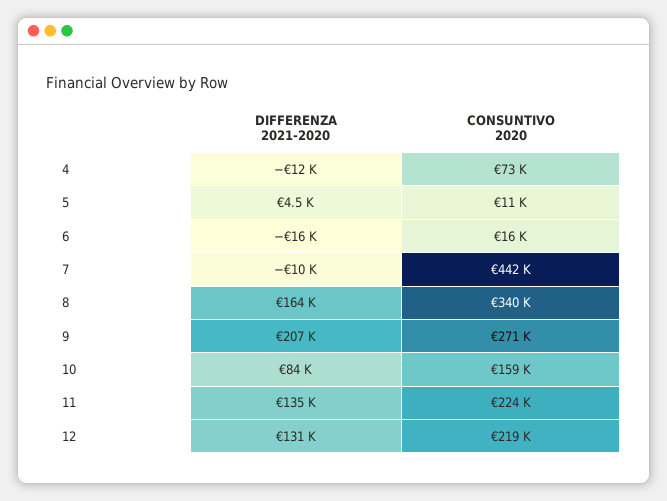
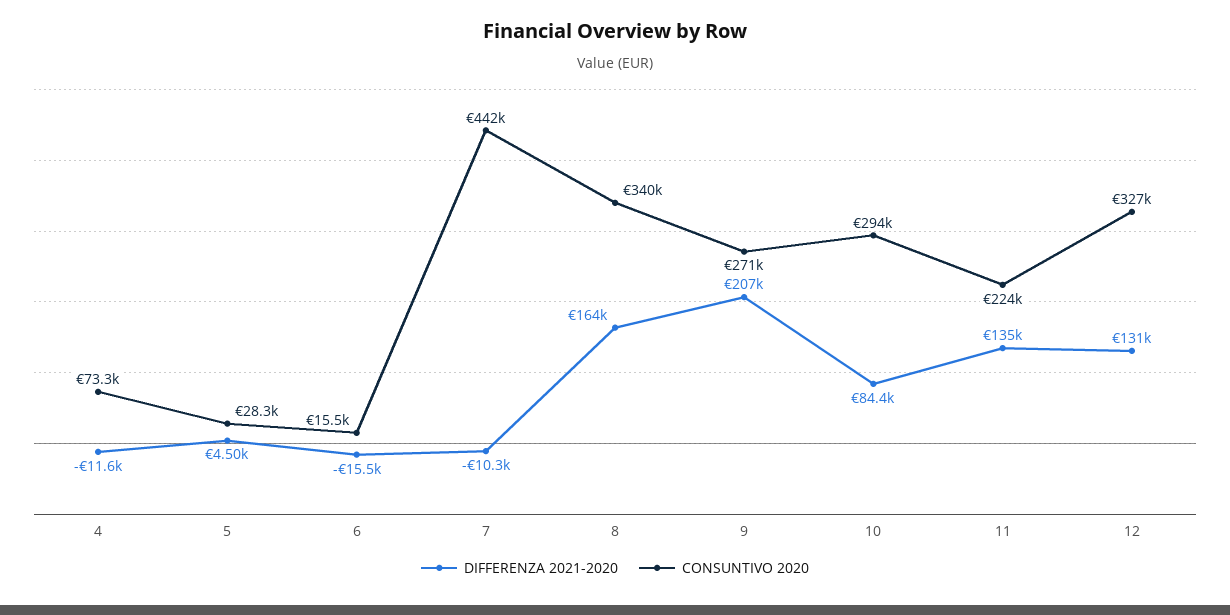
  {
    "DIFFERENZA 2021-2020": {
      "4": -11600,
      "5": 4500,
      "6": -15500,
      "7": -10300,
      "8": 164000,
      "9": 207000,
      "10": 84400,
      "11": 135000,
      "12": 131000
    },
    "CONSUNTIVO 2020": {
      "4": 73300,
-     "5": 11000,
+     "5": 28300,
      "6": 15500,
      "7": 442000,
      "8": 340000,
      "9": 271000,
-     "10": 159000,
+     "10": 294000,
      "11": 224000,
-     "12": 219000
+     "12": 327000
    }
  }

